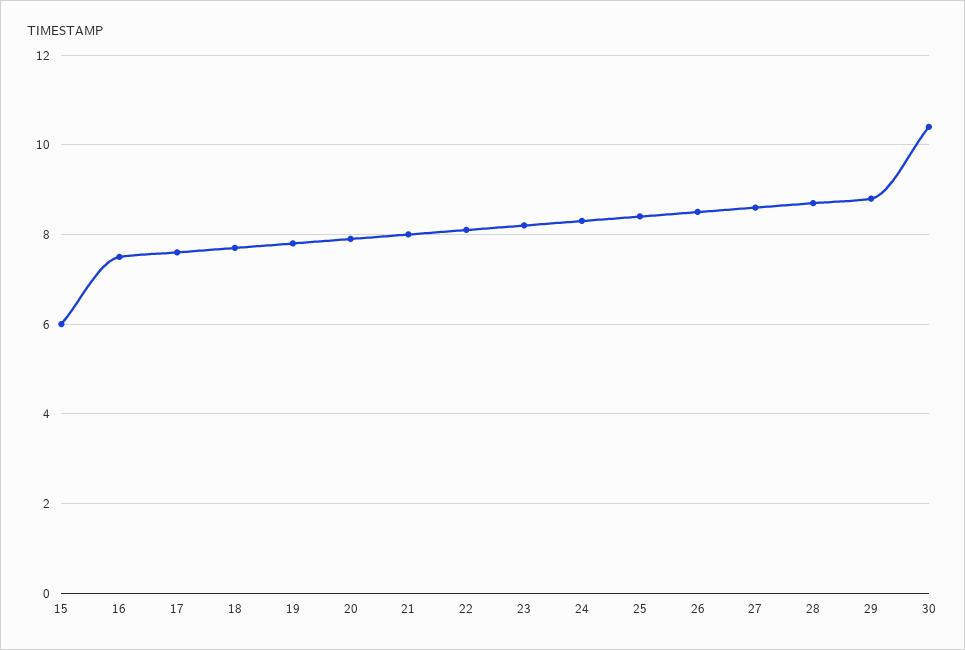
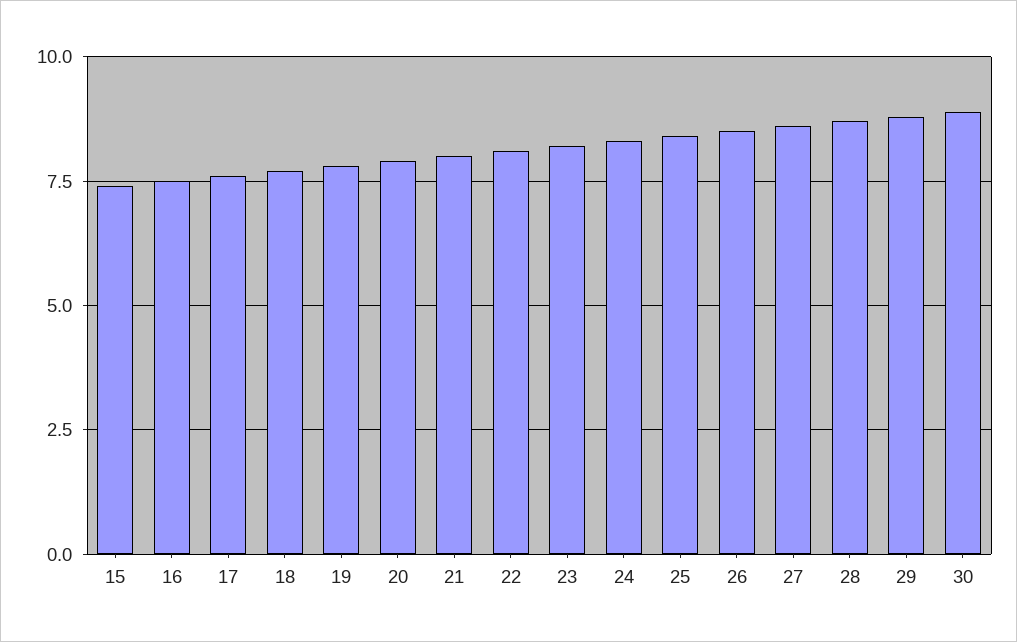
  {
-   "15": 6,
+   "15": 7.5,
    "16": 7.5,
    "17": 7.5,
    "18": 7.5,
    "19": 8,
    "20": 8,
    "21": 8,
    "22": 8,
    "23": 8,
    "24": 8.5,
    "25": 8.5,
    "26": 8.5,
    "27": 8.5,
    "28": 8.5,
    "29": 9,
-   "30": 10.5
+   "30": 9
  }

